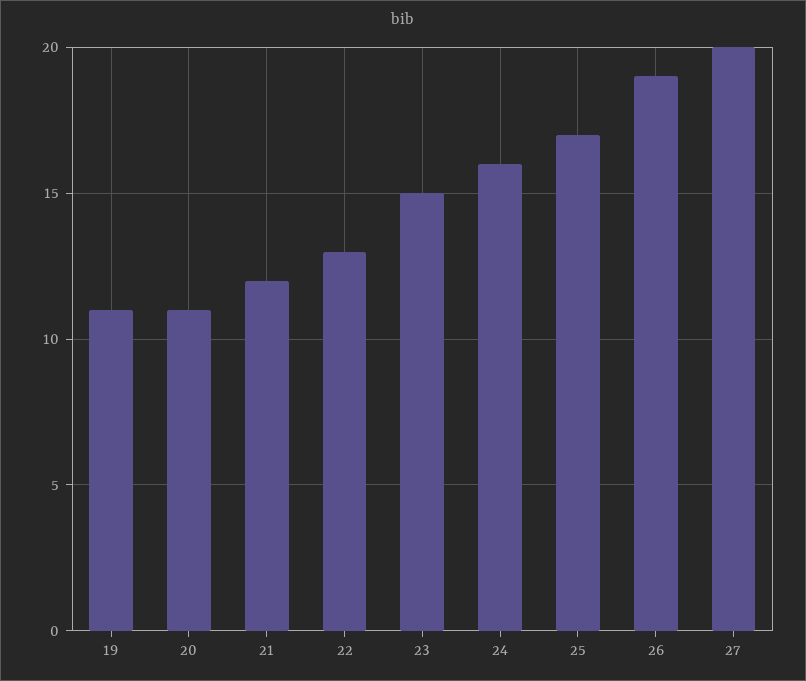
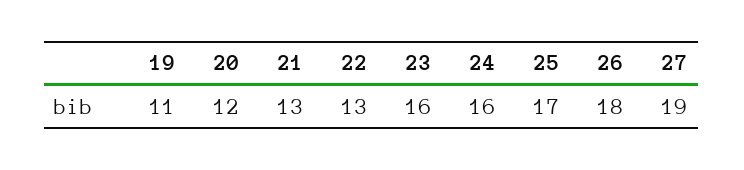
  {
    "19": 11,
-   "20": 11,
+   "20": 12,
-   "21": 12,
+   "21": 13,
    "22": 13,
-   "23": 15,
+   "23": 16,
    "24": 16,
    "25": 17,
-   "26": 19,
+   "26": 18,
-   "27": 20
+   "27": 19
  }

